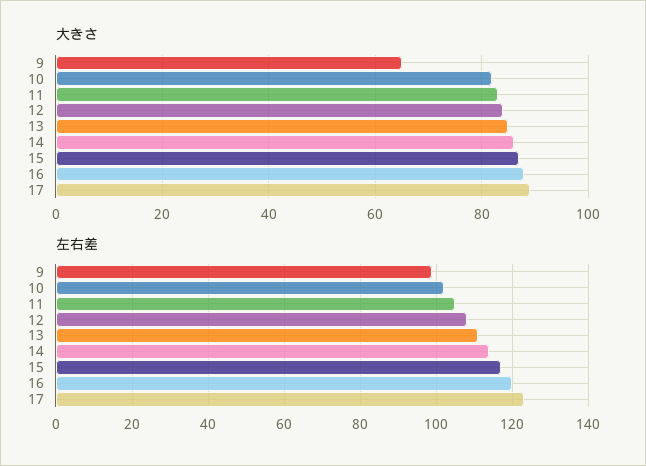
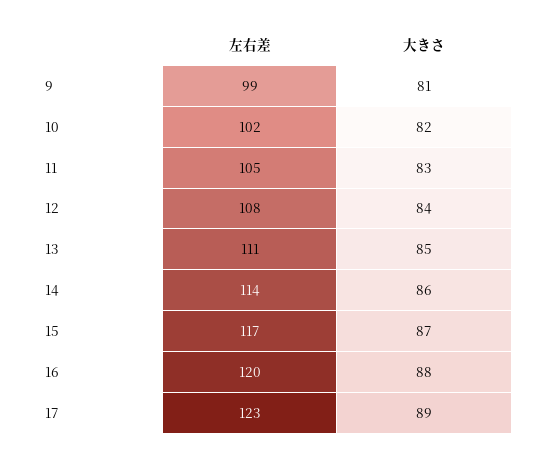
  {
    "大きさ": {
-     "9": 65,
+     "9": 81,
      "10": 82,
      "11": 83,
      "12": 84,
      "13": 85,
      "14": 86,
      "15": 87,
      "16": 88,
      "17": 89
    },
    "左右差": {
      "9": 99,
      "10": 102,
      "11": 105,
      "12": 108,
      "13": 111,
      "14": 114,
      "15": 117,
      "16": 120,
      "17": 123
    }
  }

